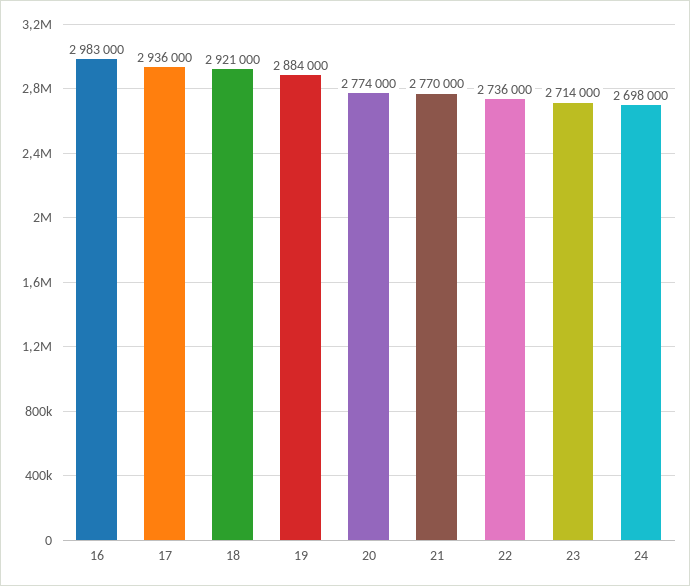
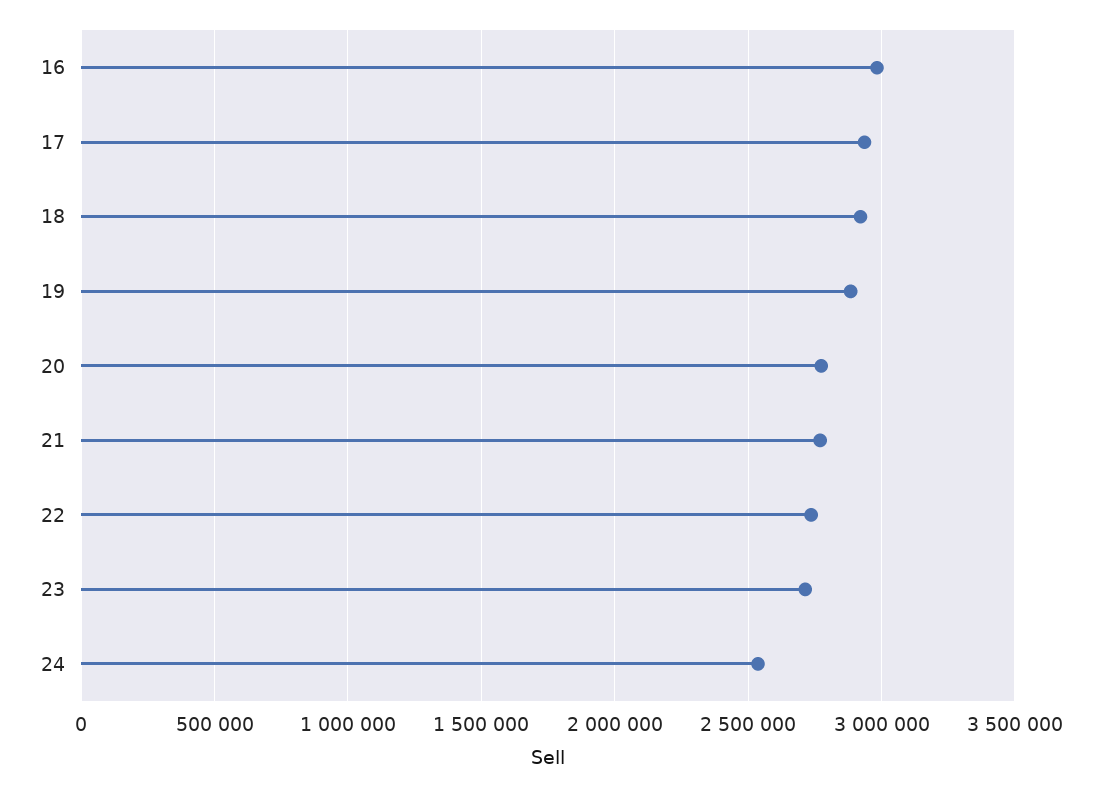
  {
    "16": 2983000,
    "17": 2936000,
    "18": 2921000,
    "19": 2884000,
    "20": 2774000,
    "21": 2770000,
    "22": 2736000,
    "23": 2714000,
-   "24": 2698000
+   "24": 2550000
  }

